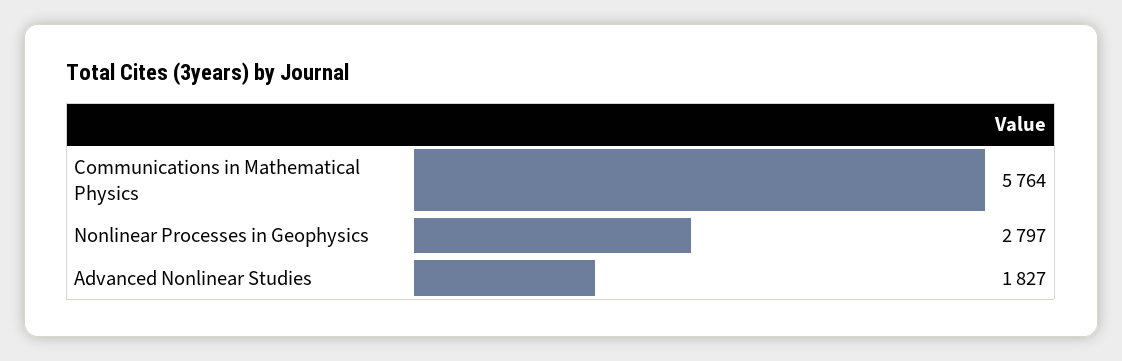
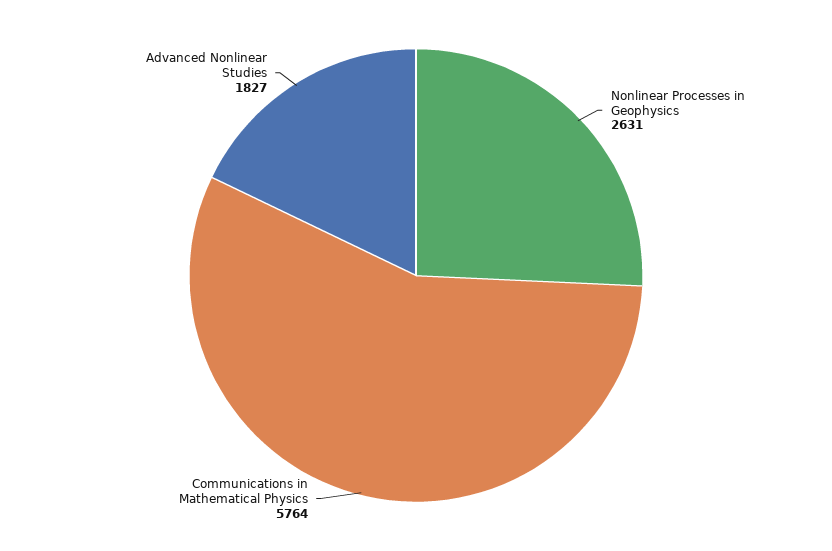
  {
    "Communications in Mathematical Physics": 5764,
-   "Nonlinear Processes in Geophysics": 2797,
+   "Nonlinear Processes in Geophysics": 2631,
    "Advanced Nonlinear Studies": 1827
  }

